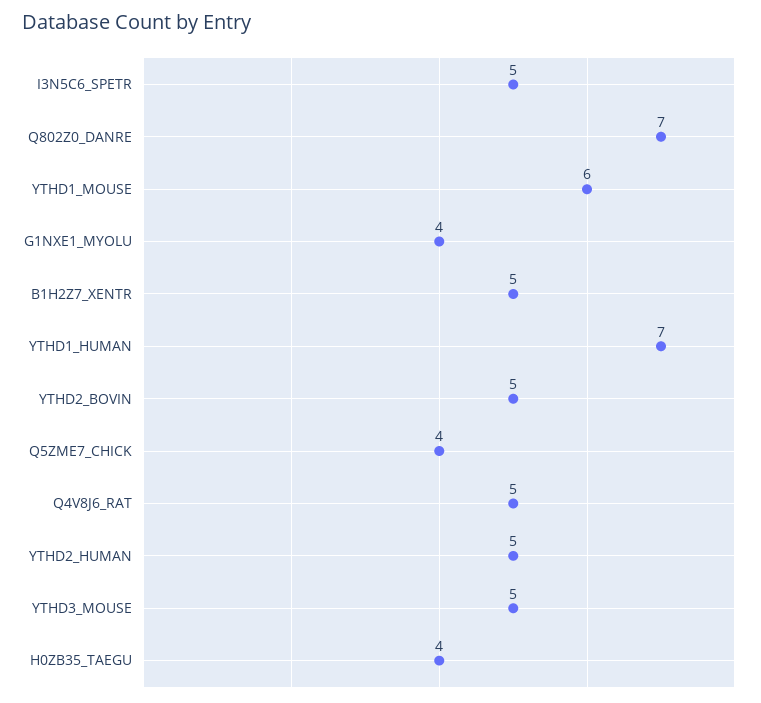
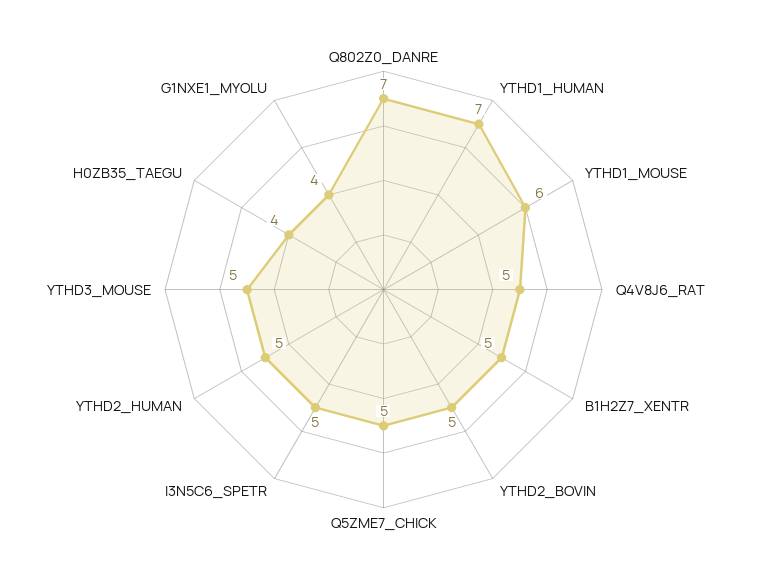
  {
    "I3N5C6_SPETR": 5,
    "Q802Z0_DANRE": 7,
    "YTHD1_MOUSE": 6,
    "G1NXE1_MYOLU": 4,
    "B1H2Z7_XENTR": 5,
    "YTHD1_HUMAN": 7,
    "YTHD2_BOVIN": 5,
-   "Q5ZME7_CHICK": 4,
+   "Q5ZME7_CHICK": 5,
    "Q4V8J6_RAT": 5,
    "YTHD2_HUMAN": 5,
    "YTHD3_MOUSE": 5,
    "H0ZB35_TAEGU": 4
  }

